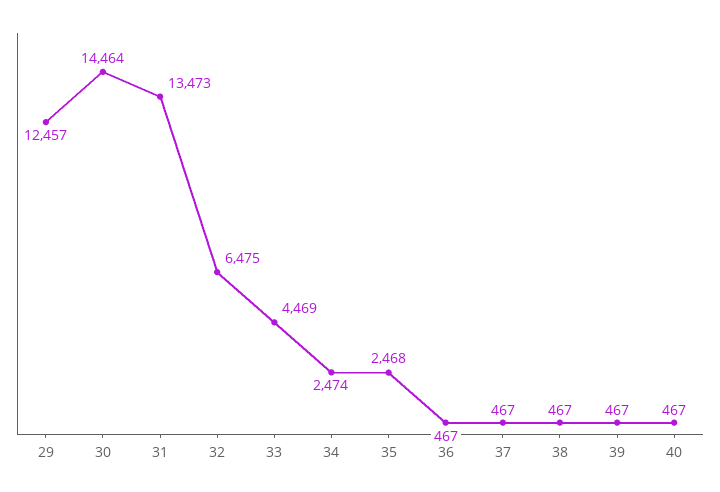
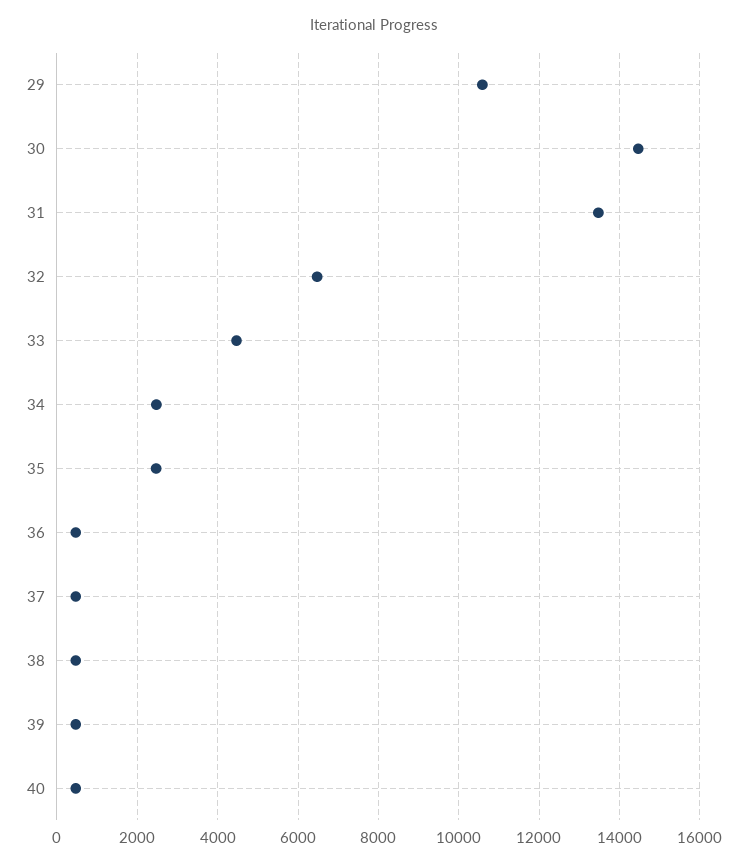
  {
-   "29": 12457,
+   "29": 10600,
    "30": 14464,
    "31": 13473,
    "32": 6475,
    "33": 4469,
    "34": 2474,
    "35": 2468,
    "36": 467,
    "37": 467,
    "38": 467,
    "39": 467,
    "40": 467
  }

